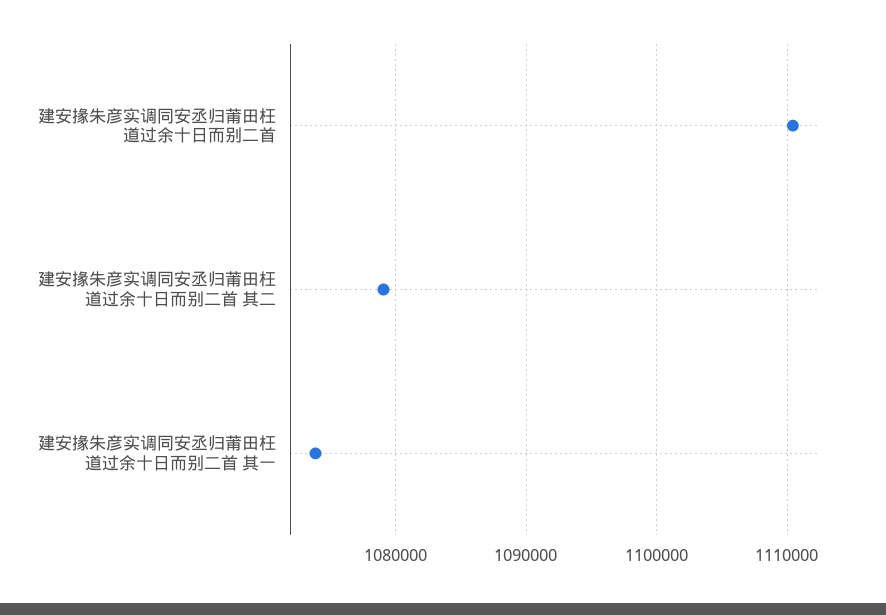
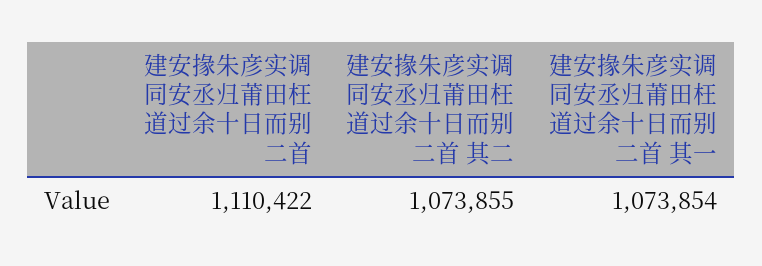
  {
    "建安掾朱彦实调同安丞归莆田枉道过余十日而别二首": 1110422,
-   "建安掾朱彦实调同安丞归莆田枉道过余十日而别二首 其二": 1079000,
+   "建安掾朱彦实调同安丞归莆田枉道过余十日而别二首 其二": 1073855,
    "建安掾朱彦实调同安丞归莆田枉道过余十日而别二首 其一": 1073854
  }

